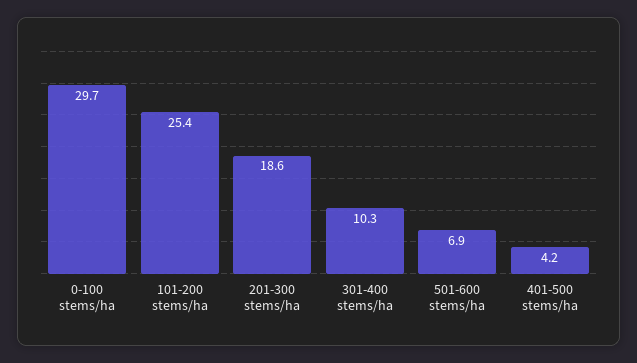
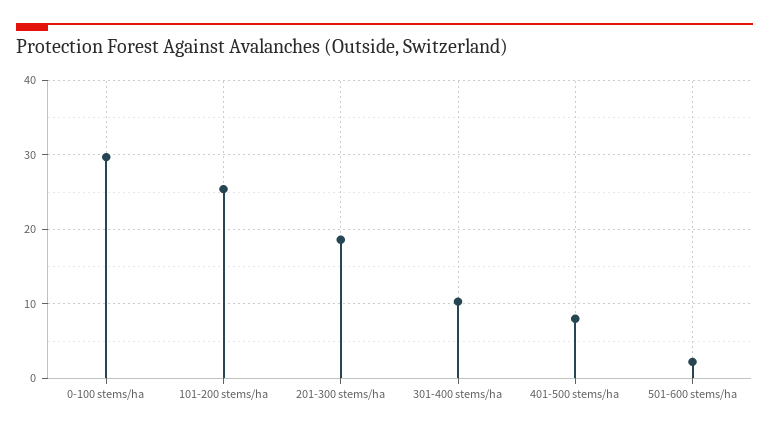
  {
    "0-100 stems/ha": 29.7,
    "101-200 stems/ha": 25.4,
    "201-300 stems/ha": 18.6,
    "301-400 stems/ha": 10.3,
-   "501-600 stems/ha": 6.9,
+   "501-600 stems/ha": 2,
-   "401-500 stems/ha": 4.2
+   "401-500 stems/ha": 8
  }

